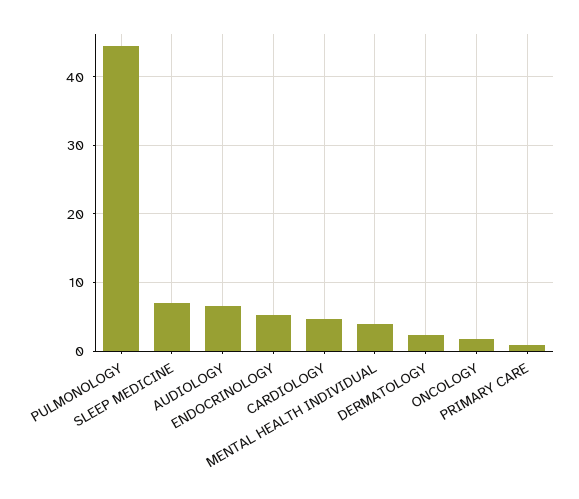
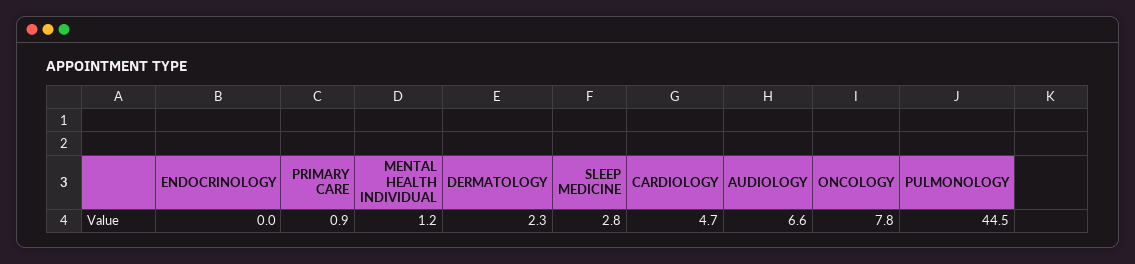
  {
    "PULMONOLOGY": 44.5,
-   "SLEEP MEDICINE": 7,
+   "SLEEP MEDICINE": 2.8,
    "AUDIOLOGY": 6.6,
-   "ENDOCRINOLOGY": 5,
+   "ENDOCRINOLOGY": 0,
    "CARDIOLOGY": 4.7,
-   "MENTAL HEALTH INDIVIDUAL": 4,
+   "MENTAL HEALTH INDIVIDUAL": 1.2,
    "DERMATOLOGY": 2.3,
-   "ONCOLOGY": 2,
+   "ONCOLOGY": 7.8,
    "PRIMARY CARE": 0.9
  }

